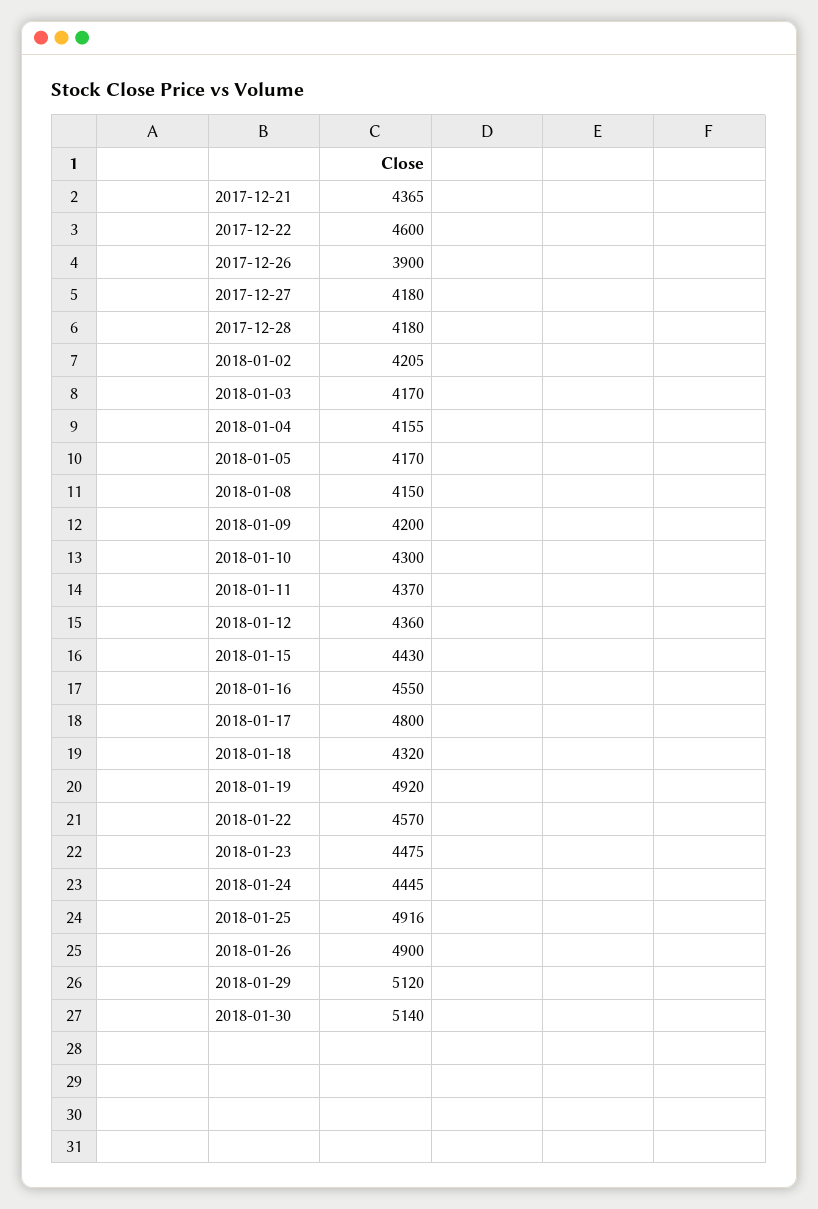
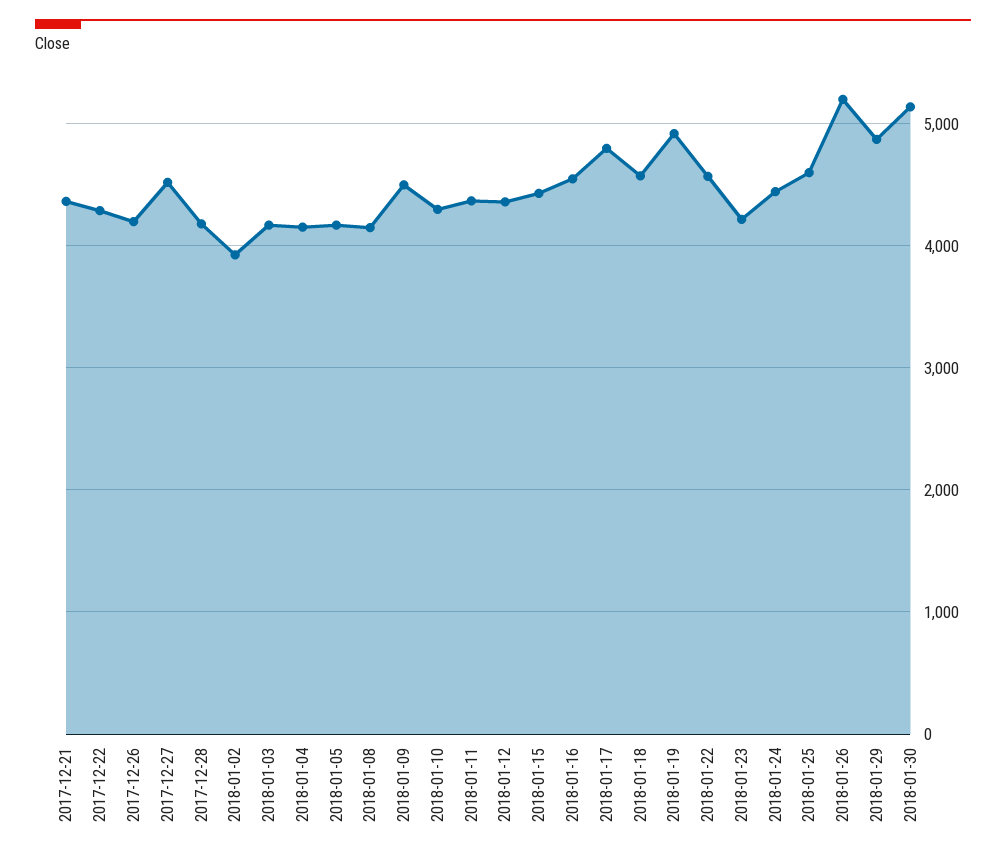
  {
    "2017-12-21": 4365,
-   "2017-12-22": 4600,
+   "2017-12-22": 4300,
-   "2017-12-26": 3900,
+   "2017-12-26": 4200,
-   "2017-12-27": 4180,
+   "2017-12-27": 4500,
    "2017-12-28": 4180,
-   "2018-01-02": 4205,
+   "2018-01-02": 3900,
    "2018-01-03": 4170,
    "2018-01-04": 4155,
    "2018-01-05": 4170,
    "2018-01-08": 4150,
-   "2018-01-09": 4200,
+   "2018-01-09": 4500,
    "2018-01-10": 4300,
    "2018-01-11": 4370,
    "2018-01-12": 4360,
    "2018-01-15": 4430,
    "2018-01-16": 4550,
    "2018-01-17": 4800,
-   "2018-01-18": 4320,
+   "2018-01-18": 4600,
    "2018-01-19": 4920,
    "2018-01-22": 4570,
-   "2018-01-23": 4475,
+   "2018-01-23": 4200,
    "2018-01-24": 4445,
-   "2018-01-25": 4916,
+   "2018-01-25": 4600,
-   "2018-01-26": 4900,
+   "2018-01-26": 5200,
-   "2018-01-29": 5120,
+   "2018-01-29": 4900,
    "2018-01-30": 5140
  }

